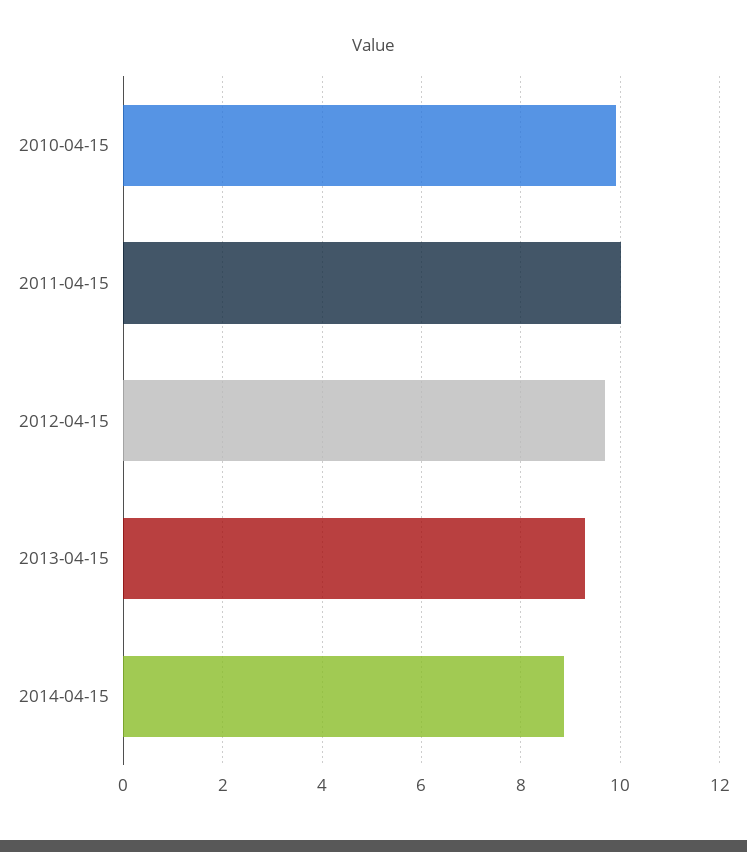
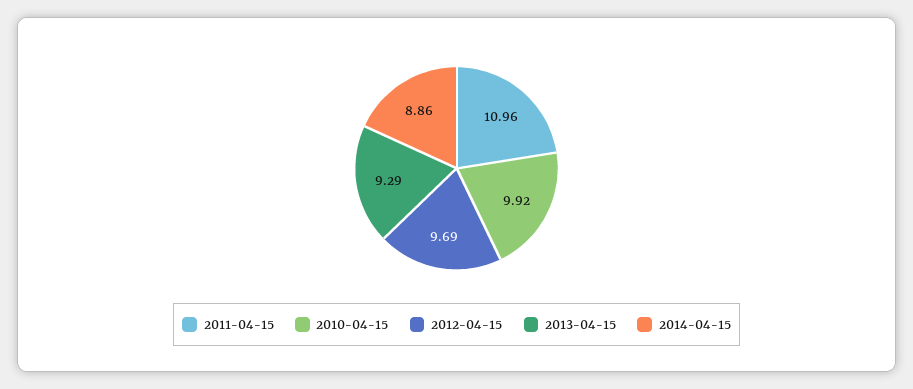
  {
    "2010-04-15": 9.92,
-   "2011-04-15": 10,
+   "2011-04-15": 10.96,
    "2012-04-15": 9.69,
    "2013-04-15": 9.29,
    "2014-04-15": 8.86
  }

